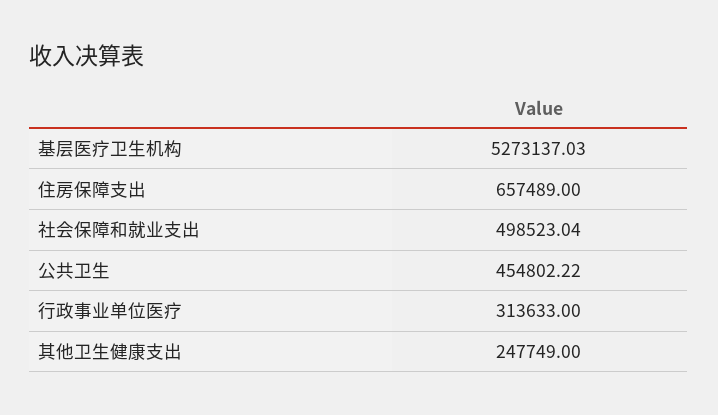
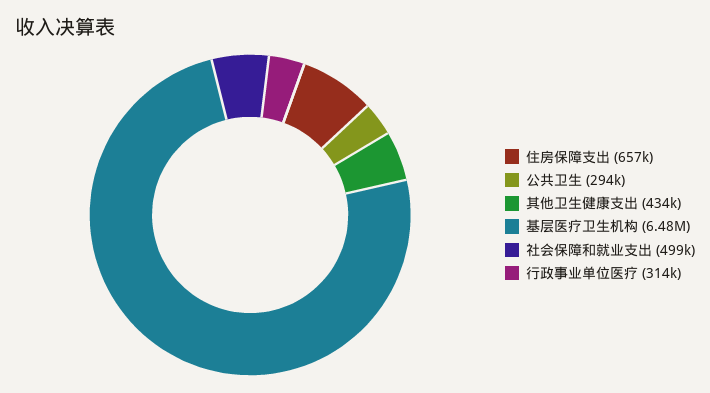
  {
-   "基层医疗卫生机构": 5273137.03,
+   "基层医疗卫生机构": 6480000,
    "住房保障支出": 657489,
    "社会保障和就业支出": 498523.04,
-   "公共卫生": 454802.22,
+   "公共卫生": 294000,
    "行政事业单位医疗": 313633,
-   "其他卫生健康支出": 247749
+   "其他卫生健康支出": 434000
  }

